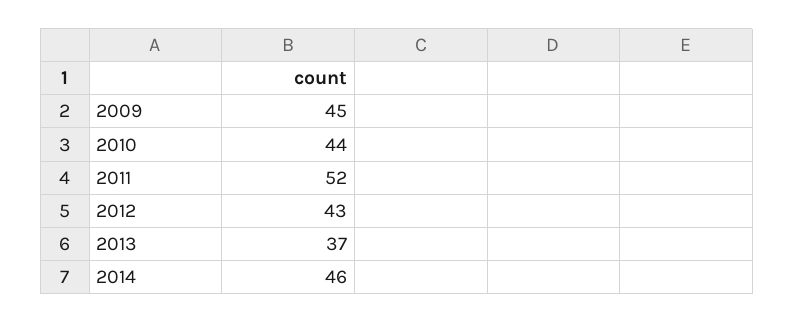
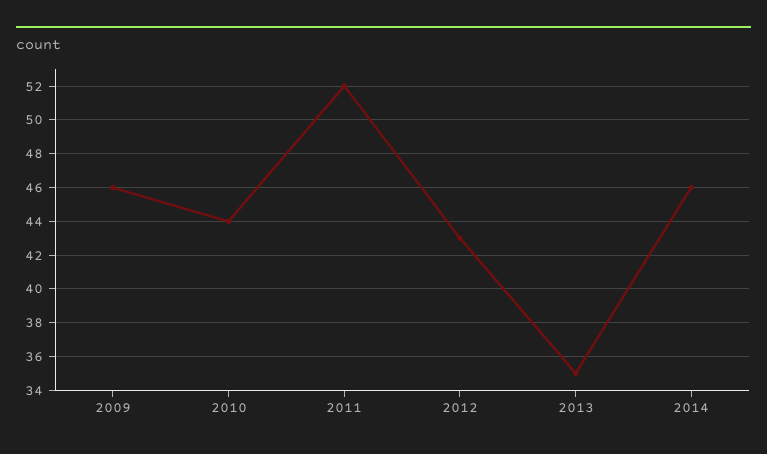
  {
-   "2009": 45,
+   "2009": 46,
    "2010": 44,
    "2011": 52,
    "2012": 43,
-   "2013": 37,
+   "2013": 35,
    "2014": 46
  }

